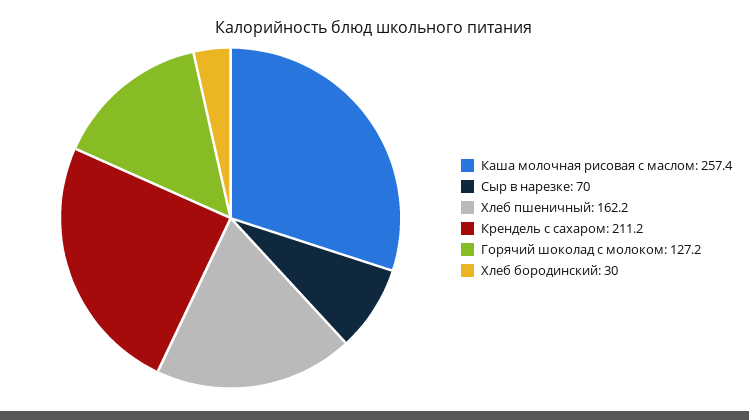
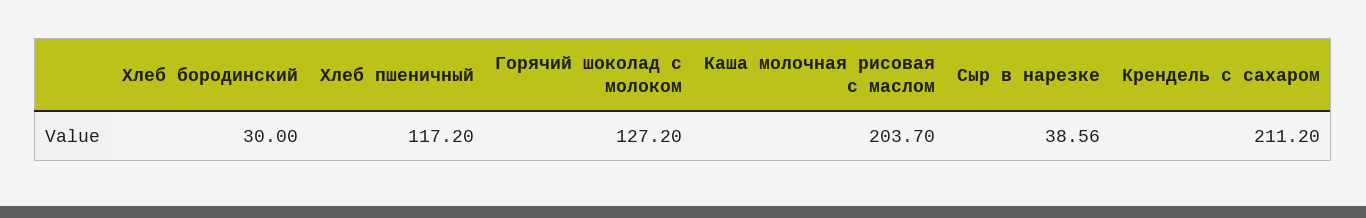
  {
-   "Каша молочная рисовая с маслом": 257.4,
+   "Каша молочная рисовая с маслом": 203.7,
-   "Сыр в нарезке": 70,
+   "Сыр в нарезке": 38.56,
-   "Хлеб пшеничный": 162.2,
+   "Хлеб пшеничный": 117.2,
    "Крендель с сахаром": 211.2,
    "Горячий шоколад с молоком": 127.2,
    "Хлеб бородинский": 30
  }

